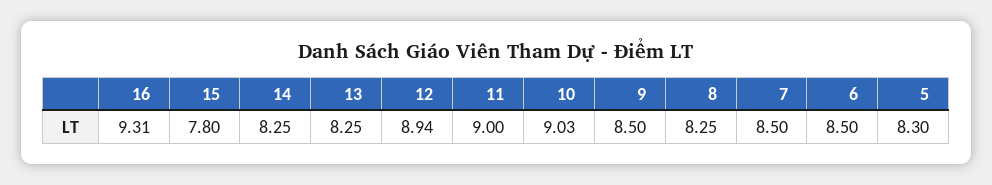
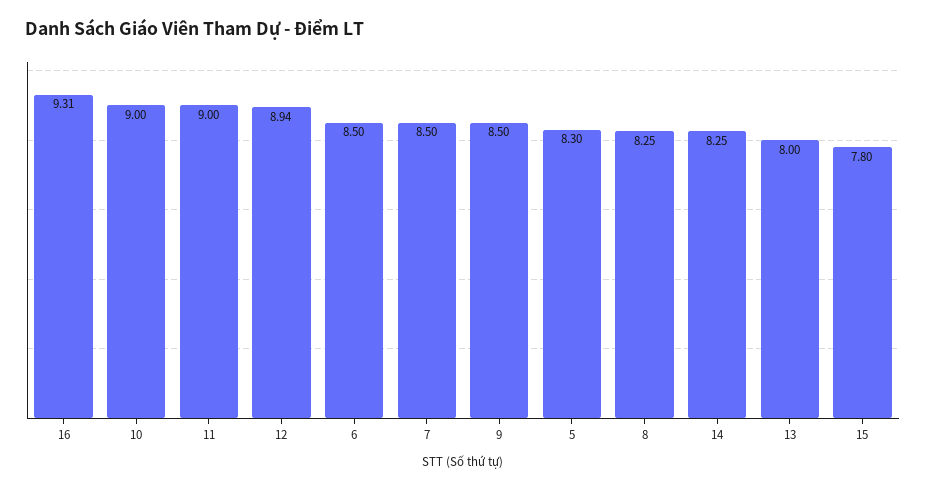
  {
    "16": 9.31,
    "15": 7.8,
    "14": 8.25,
-   "13": 8.25,
+   "13": 8,
    "12": 8.94,
    "11": 9,
-   "10": 9.03,
+   "10": 9,
    "9": 8.5,
    "8": 8.25,
    "7": 8.5,
    "6": 8.5,
    "5": 8.3
  }

